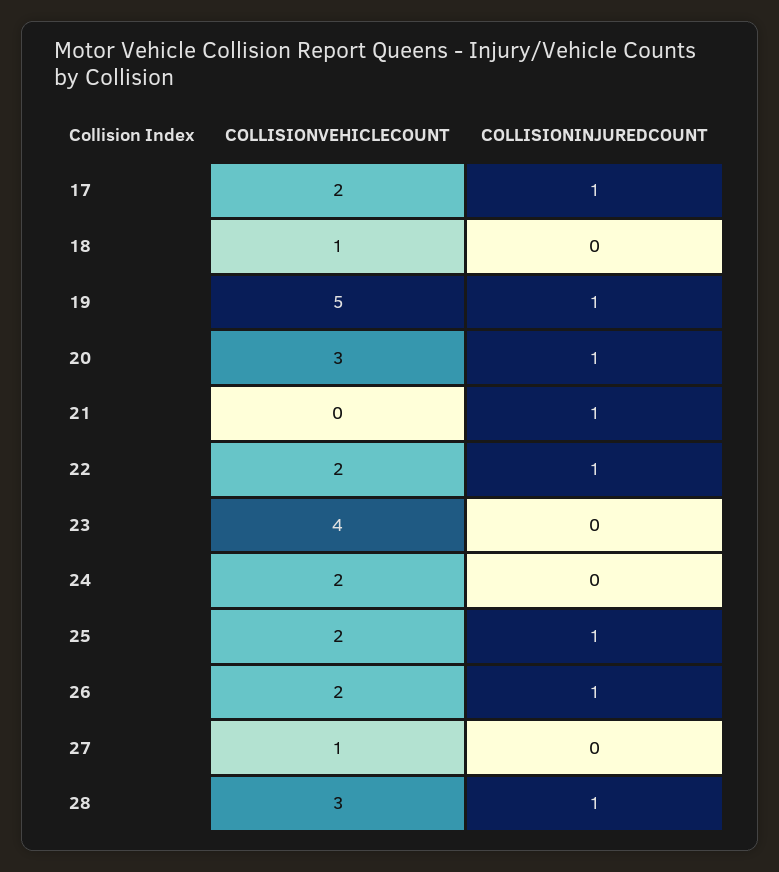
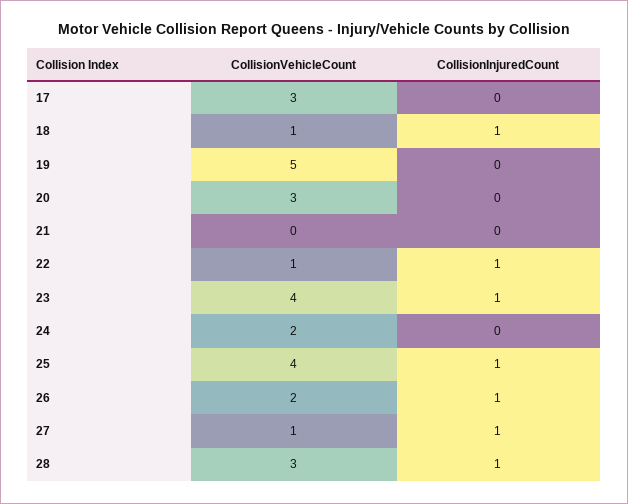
  {
    "COLLISIONVEHICLECOUNT": {
-     "17": 2,
+     "17": 3,
      "18": 1,
      "19": 5,
      "20": 3,
      "21": 0,
-     "22": 2,
+     "22": 1,
      "23": 4,
      "24": 2,
-     "25": 2,
+     "25": 4,
      "26": 2,
      "27": 1,
      "28": 3
    },
    "COLLISIONINJUREDCOUNT": {
-     "17": 1,
+     "17": 0,
-     "18": 0,
+     "18": 1,
-     "19": 1,
+     "19": 0,
-     "20": 1,
+     "20": 0,
-     "21": 1,
+     "21": 0,
      "22": 1,
-     "23": 0,
+     "23": 1,
      "24": 0,
      "25": 1,
      "26": 1,
-     "27": 0,
+     "27": 1,
      "28": 1
    }
  }

